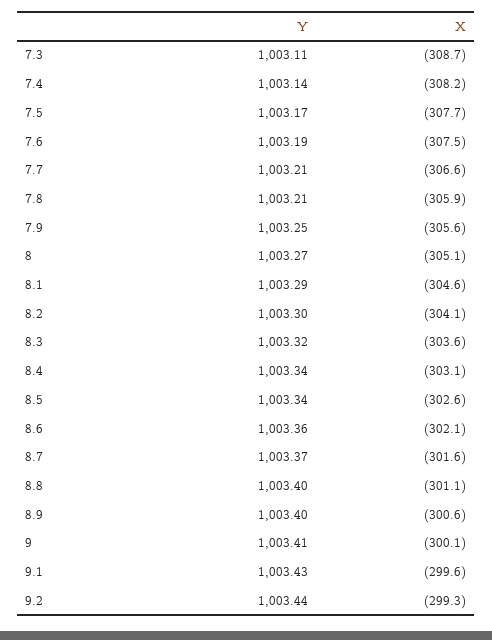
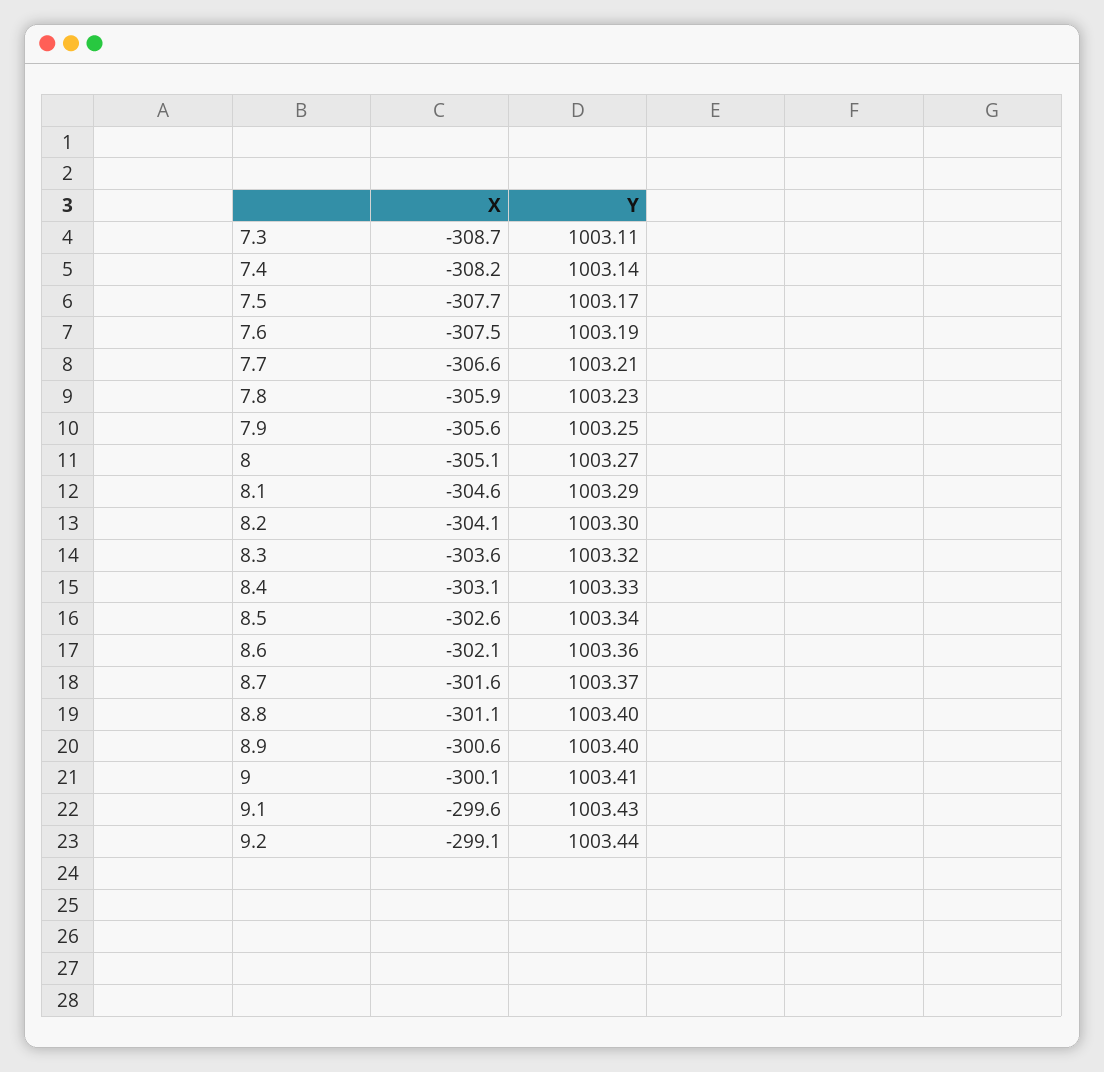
  {
    "Y": {
      "7.3": 1003.11,
      "7.4": 1003.14,
      "7.5": 1003.17,
      "7.6": 1003.19,
      "7.7": 1003.21,
-     "7.8": 1003.21,
+     "7.8": 1003.23,
      "7.9": 1003.25,
      "8": 1003.27,
      "8.1": 1003.29,
      "8.2": 1003.3,
      "8.3": 1003.32,
-     "8.4": 1003.34,
+     "8.4": 1003.33,
      "8.5": 1003.34,
      "8.6": 1003.36,
      "8.7": 1003.37,
      "8.8": 1003.4,
      "8.9": 1003.4,
      "9": 1003.41,
      "9.1": 1003.43,
      "9.2": 1003.44
    },
    "X": {
      "7.3": -308.7,
      "7.4": -308.2,
      "7.5": -307.7,
      "7.6": -307.5,
      "7.7": -306.6,
      "7.8": -305.9,
      "7.9": -305.6,
      "8": -305.1,
      "8.1": -304.6,
      "8.2": -304.1,
      "8.3": -303.6,
      "8.4": -303.1,
      "8.5": -302.6,
      "8.6": -302.1,
      "8.7": -301.6,
      "8.8": -301.1,
      "8.9": -300.6,
      "9": -300.1,
      "9.1": -299.6,
-     "9.2": -299.3
+     "9.2": -299.1
    }
  }

